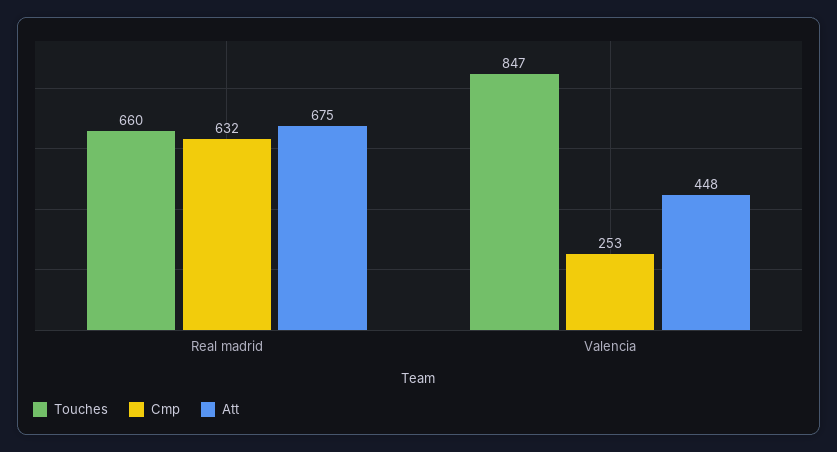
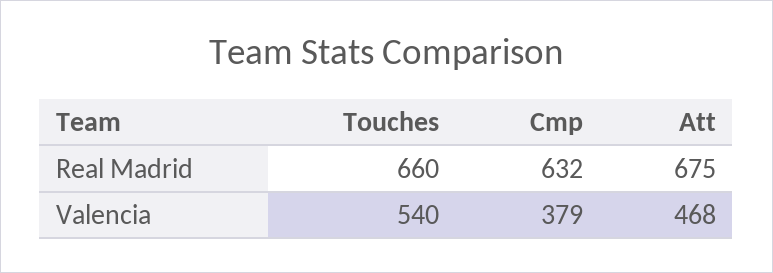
  {
    "Touches": {
      "Real madrid": 660,
-     "Valencia": 847
+     "Valencia": 540
    },
    "Cmp": {
      "Real madrid": 632,
-     "Valencia": 253
+     "Valencia": 379
    },
    "Att": {
      "Real madrid": 675,
-     "Valencia": 448
+     "Valencia": 468
    }
  }

